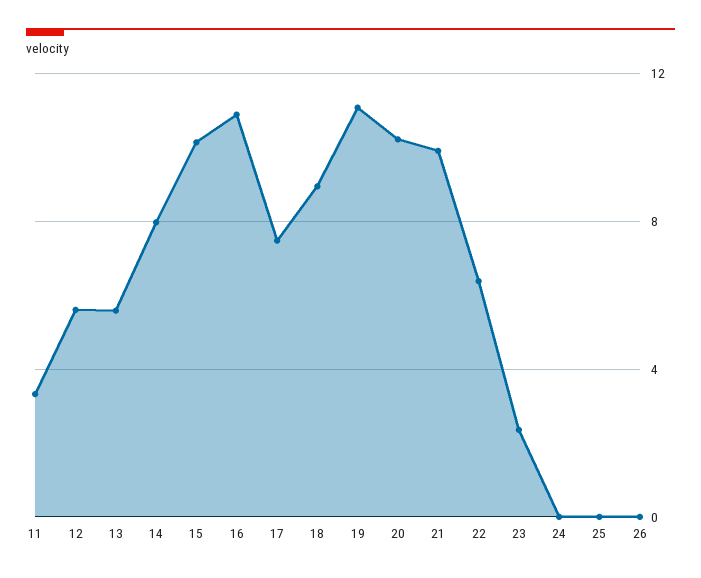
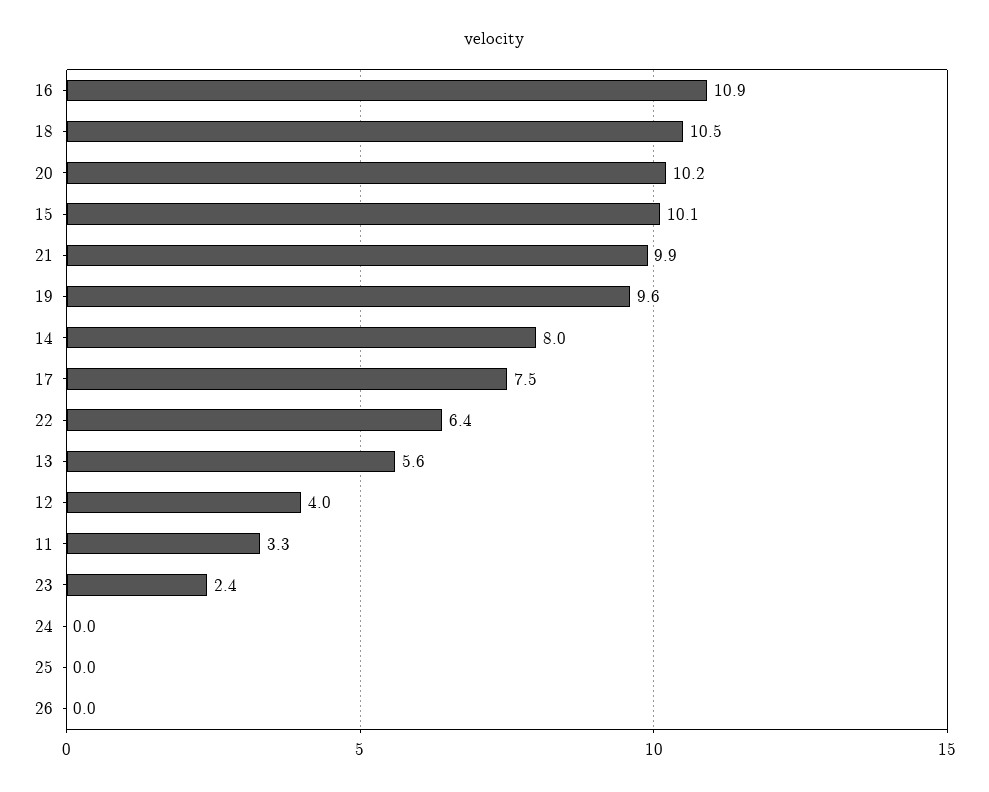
  {
    "11": 3.3,
-   "12": 5.5,
+   "12": 4,
    "13": 5.6,
    "14": 8,
    "15": 10.1,
    "16": 10.9,
    "17": 7.5,
-   "18": 9,
+   "18": 10.5,
-   "19": 11,
+   "19": 9.6,
    "20": 10.2,
    "21": 9.9,
    "22": 6.4,
    "23": 2.4,
    "24": 0,
    "25": 0,
    "26": 0
  }

